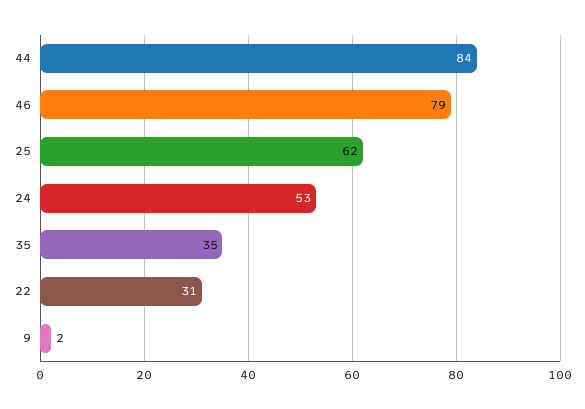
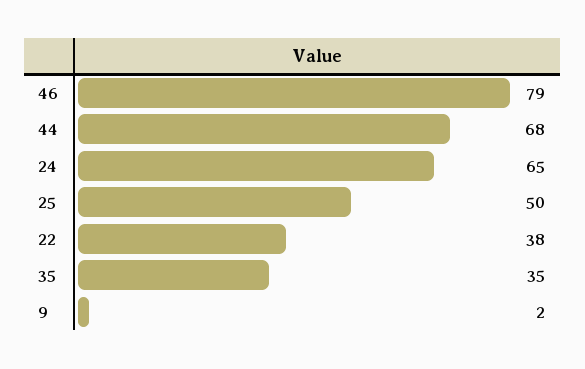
  {
-   "44": 84,
+   "44": 68,
    "46": 79,
-   "25": 62,
+   "25": 50,
-   "24": 53,
+   "24": 65,
    "35": 35,
-   "22": 31,
+   "22": 38,
    "9": 2
  }

